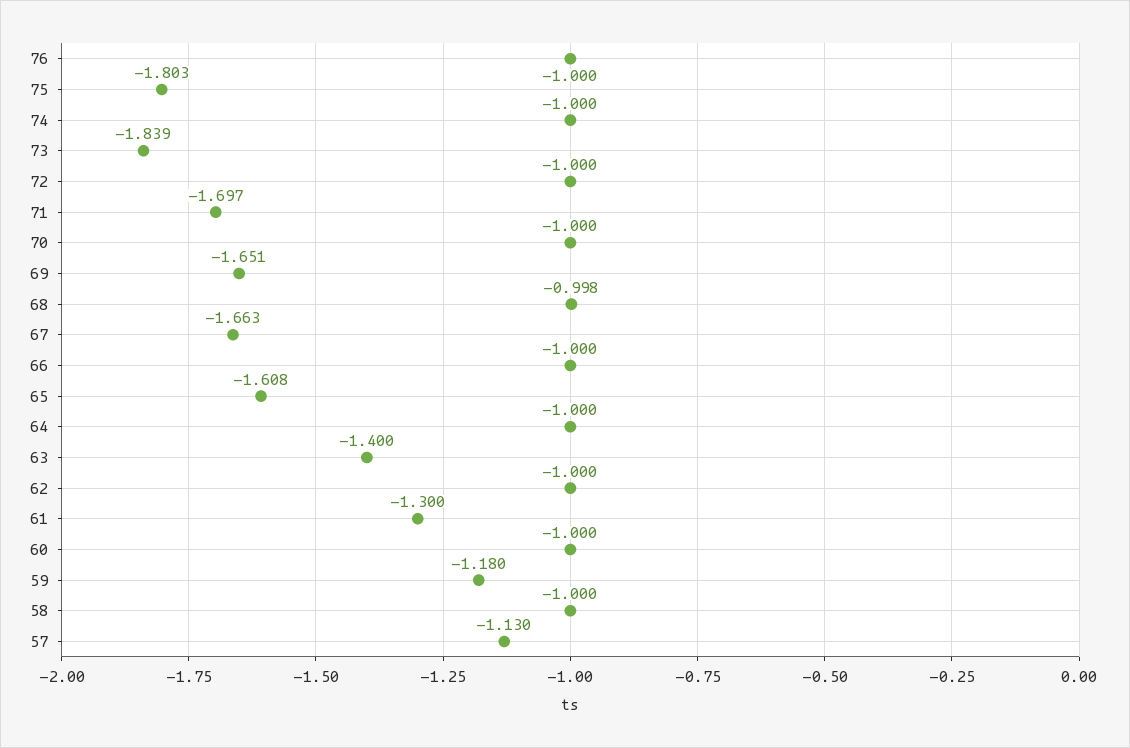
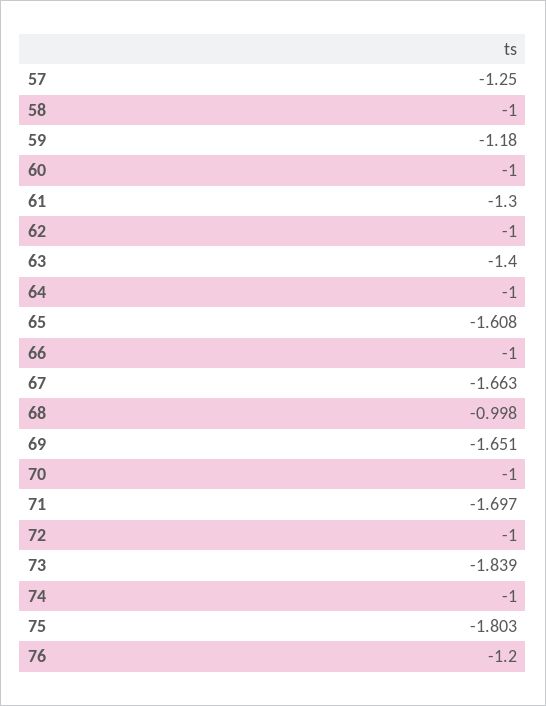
  {
-   "76": -1,
+   "76": -1.2,
    "75": -1.803,
    "74": -1,
    "73": -1.839,
    "72": -1,
    "71": -1.697,
    "70": -1,
    "69": -1.651,
    "68": -0.998,
    "67": -1.663,
    "66": -1,
    "65": -1.608,
    "64": -1,
    "63": -1.4,
    "62": -1,
    "61": -1.3,
    "60": -1,
    "59": -1.18,
    "58": -1,
-   "57": -1.13
+   "57": -1.25
  }

